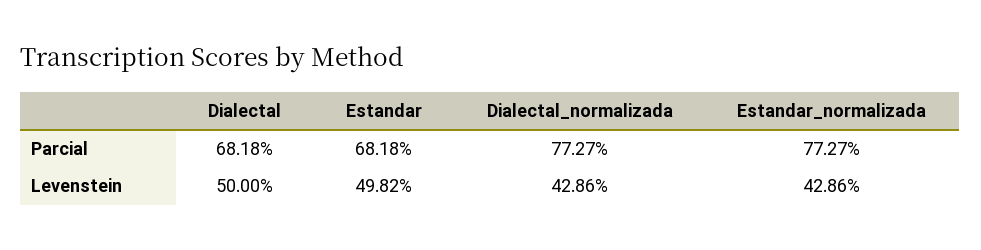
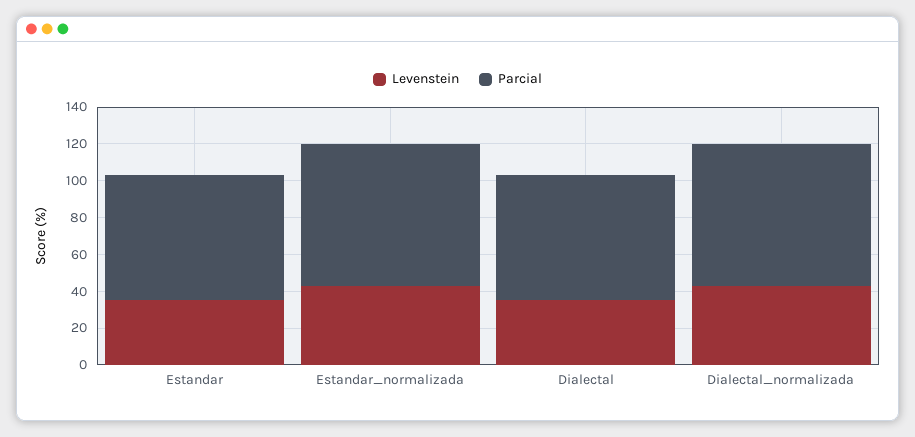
  {
    "Parcial": {
      "Dialectal": 68.18,
      "Estandar": 68.18,
      "Dialectal_normalizada": 77.27,
      "Estandar_normalizada": 77.27
    },
    "Levenstein": {
-     "Dialectal": 50,
+     "Dialectal": 35,
-     "Estandar": 49.82,
+     "Estandar": 35,
      "Dialectal_normalizada": 42.86,
      "Estandar_normalizada": 42.86
    }
  }

